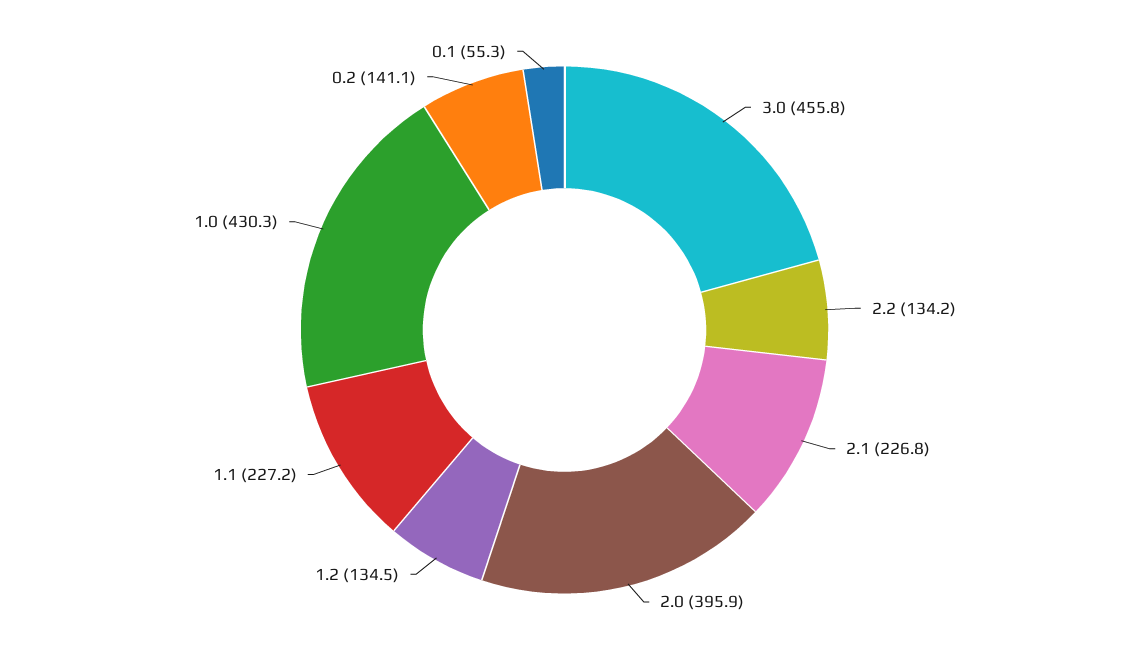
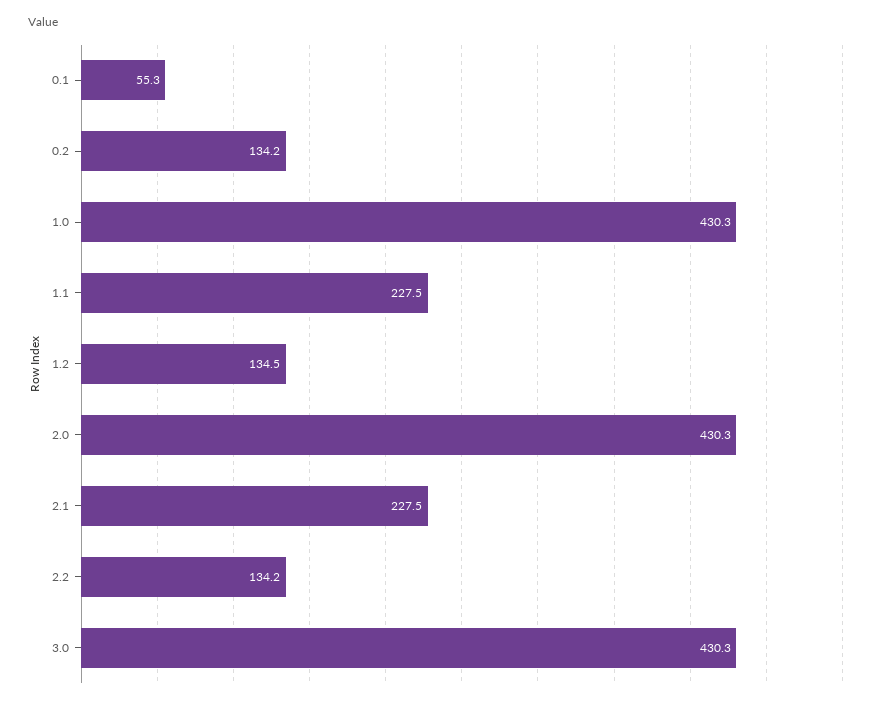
  {
-   "3.0": 455.8,
+   "3.0": 430.3,
    "2.2": 134.2,
-   "2.1": 226.8,
+   "2.1": 227.5,
-   "2.0": 395.9,
+   "2.0": 430.3,
    "1.2": 134.5,
-   "1.1": 227.2,
+   "1.1": 227.5,
    "1.0": 430.3,
-   "0.2": 141.1,
+   "0.2": 134.2,
    "0.1": 55.3
  }

